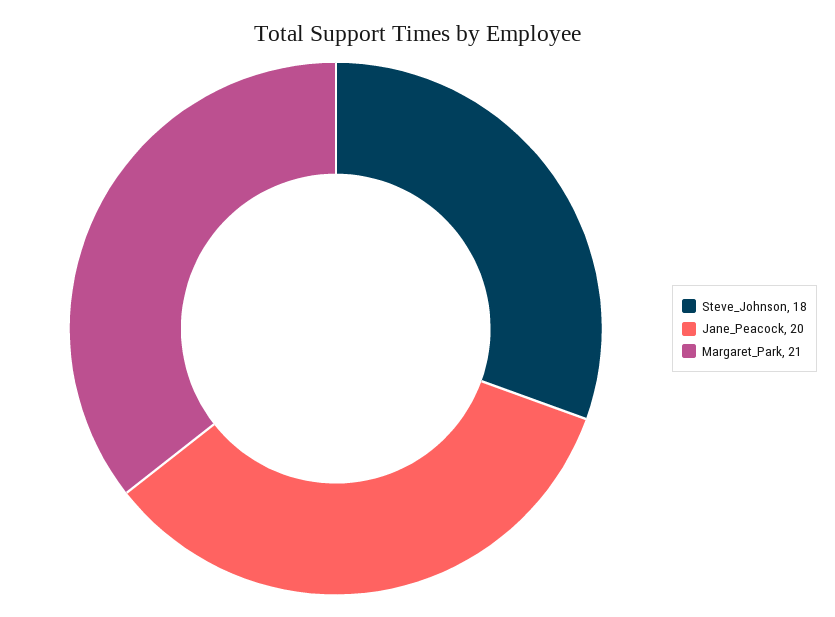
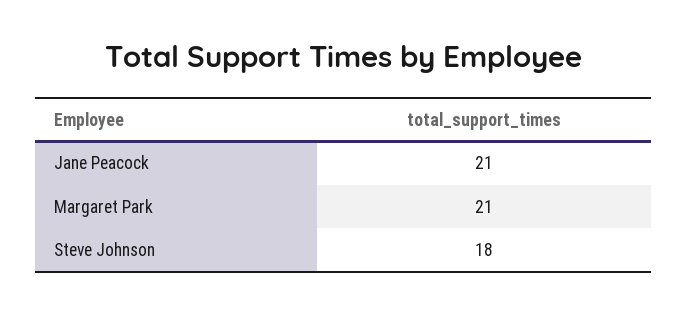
  {
    "Steve_Johnson": 18,
-   "Jane_Peacock": 20,
+   "Jane_Peacock": 21,
    "Margaret_Park": 21
  }

